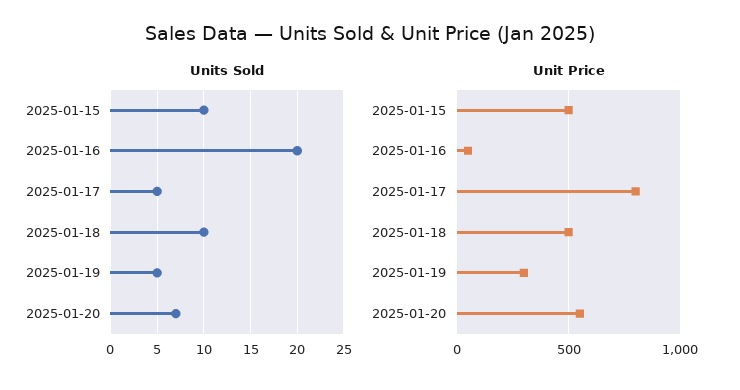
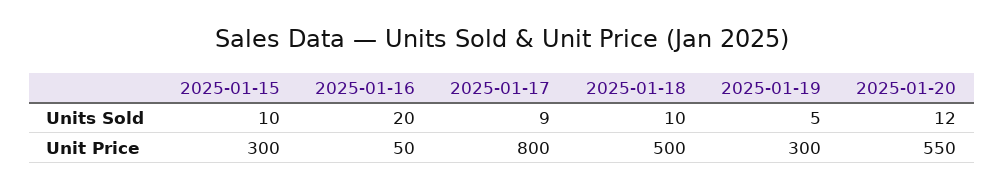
  {
    "Units Sold": {
      "2025-01-15": 10,
      "2025-01-16": 20,
-     "2025-01-17": 5,
+     "2025-01-17": 9,
      "2025-01-18": 10,
      "2025-01-19": 5,
-     "2025-01-20": 7
+     "2025-01-20": 12
    },
    "Unit Price": {
-     "2025-01-15": 500,
+     "2025-01-15": 300,
      "2025-01-16": 50,
      "2025-01-17": 800,
      "2025-01-18": 500,
      "2025-01-19": 300,
      "2025-01-20": 550
    }
  }

